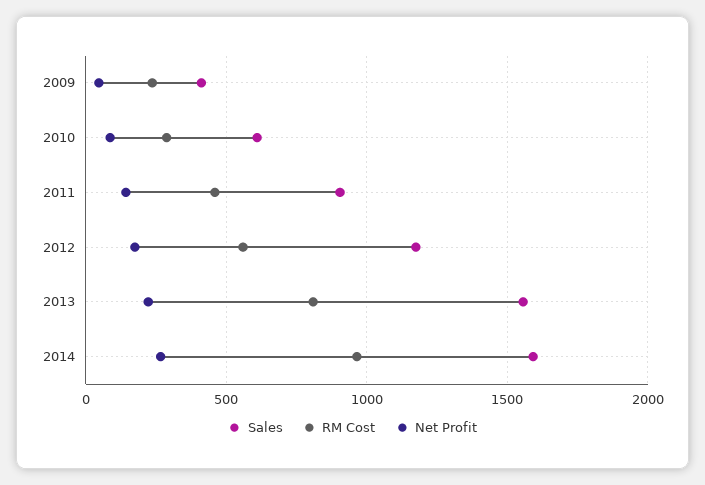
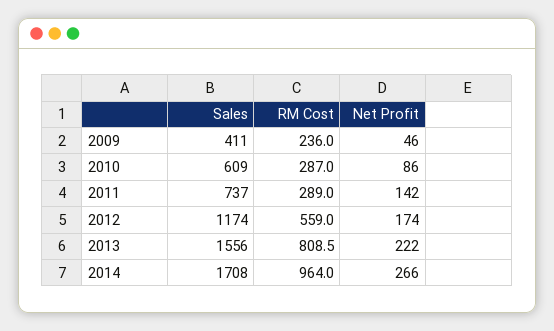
  {
    "Sales": {
      "2009": 411,
      "2010": 609,
-     "2011": 900,
+     "2011": 737,
      "2012": 1174,
      "2013": 1556,
-     "2014": 1600
+     "2014": 1708
    },
    "RM Cost": {
      "2009": 236,
      "2010": 287,
-     "2011": 450,
+     "2011": 289,
      "2012": 559,
      "2013": 808.5,
      "2014": 964
    },
    "Net Profit": {
      "2009": 46,
      "2010": 86,
      "2011": 142,
      "2012": 174,
      "2013": 222,
      "2014": 266
    }
  }

